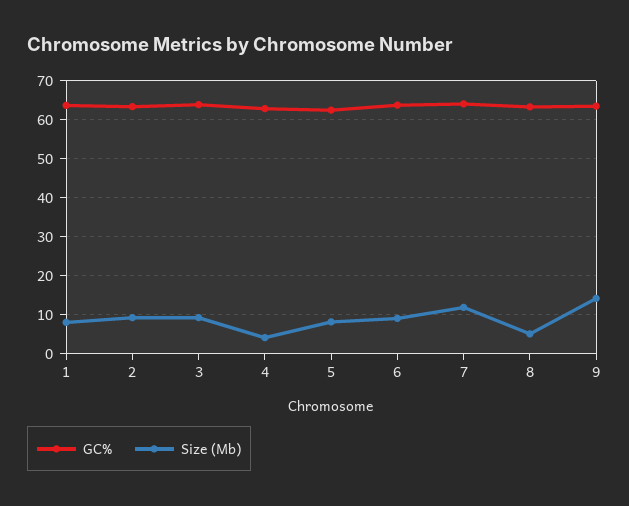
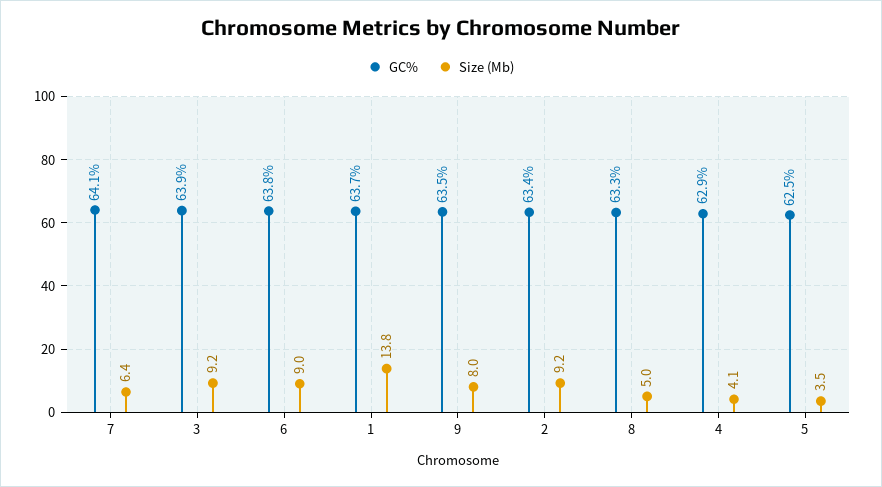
  {
    "GC%": {
      "1": 63.7,
      "2": 63.4,
      "3": 63.9,
      "4": 62.9,
      "5": 62.5,
      "6": 63.8,
      "7": 64.1,
      "8": 63.3,
      "9": 63.5
    },
    "Size (Mb)": {
-     "1": 8,
+     "1": 13.8,
      "2": 9.2,
      "3": 9.2,
      "4": 4.1,
-     "5": 8,
+     "5": 3.5,
      "6": 9,
-     "7": 12,
+     "7": 6.4,
      "8": 5,
-     "9": 14
+     "9": 8
    }
  }

